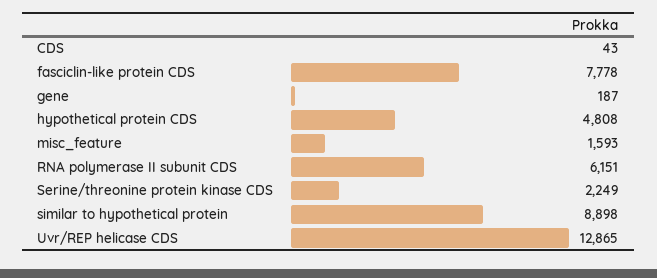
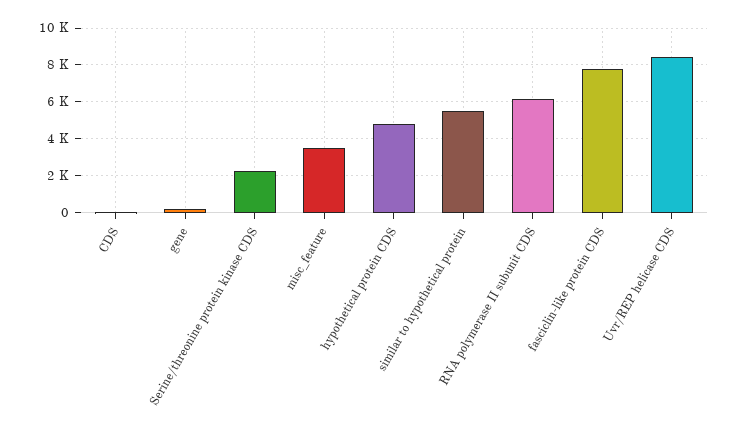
  {
    "CDS": 43,
    "fasciclin-like protein CDS": 7778,
    "gene": 187,
    "hypothetical protein CDS": 4808,
-   "misc_feature": 1593,
+   "misc_feature": 3500,
    "RNA polymerase II subunit CDS": 6151,
    "Serine/threonine protein kinase CDS": 2249,
-   "similar to hypothetical protein": 8898,
+   "similar to hypothetical protein": 5500,
-   "Uvr/REP helicase CDS": 12865
+   "Uvr/REP helicase CDS": 8500
  }

